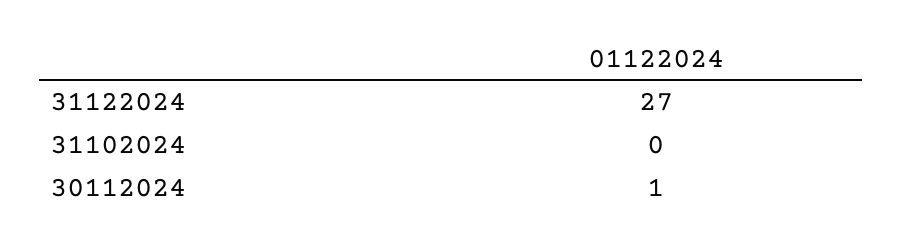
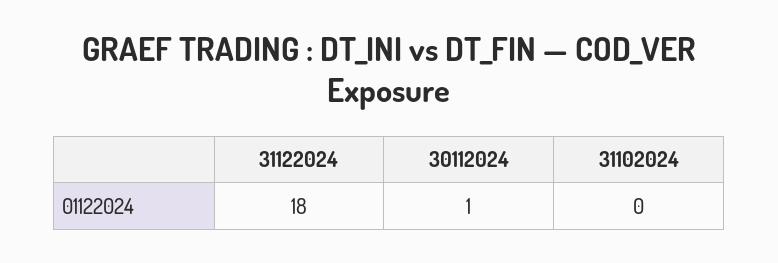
  {
-   "31122024": 27,
+   "31122024": 18,
    "31102024": 0,
    "30112024": 1
  }

